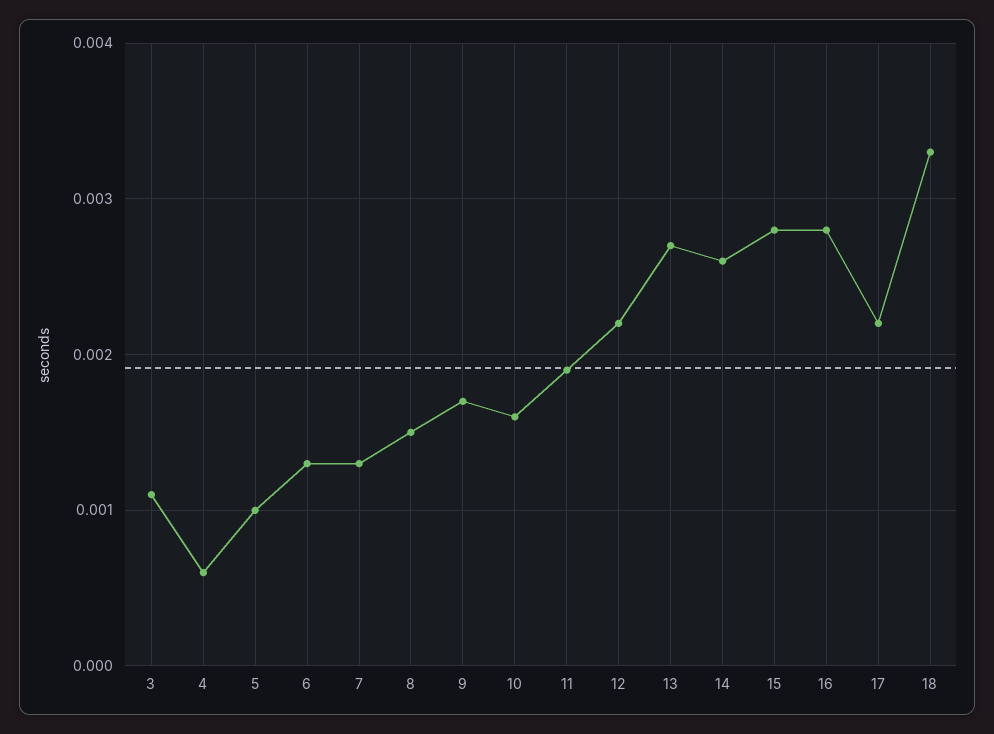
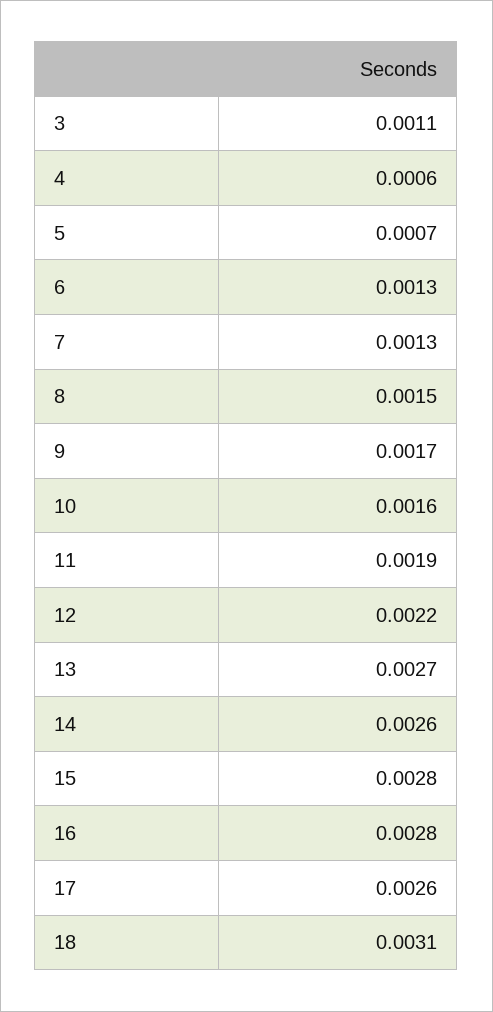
  {
    "3": 0.0011,
    "4": 0.0006,
-   "5": 0.001,
+   "5": 0.0007,
    "6": 0.0013,
    "7": 0.0013,
    "8": 0.0015,
    "9": 0.0017,
    "10": 0.0016,
    "11": 0.0019,
    "12": 0.0022,
    "13": 0.0027,
    "14": 0.0026,
    "15": 0.0028,
    "16": 0.0028,
-   "17": 0.0022,
+   "17": 0.0026,
-   "18": 0.0033
+   "18": 0.0031
  }

